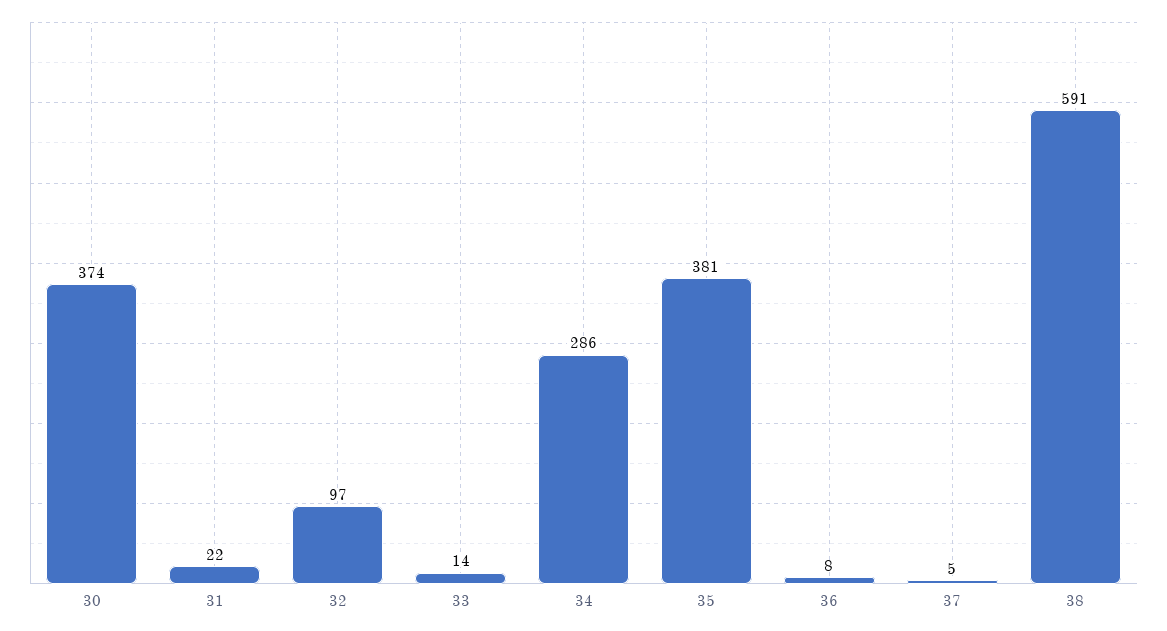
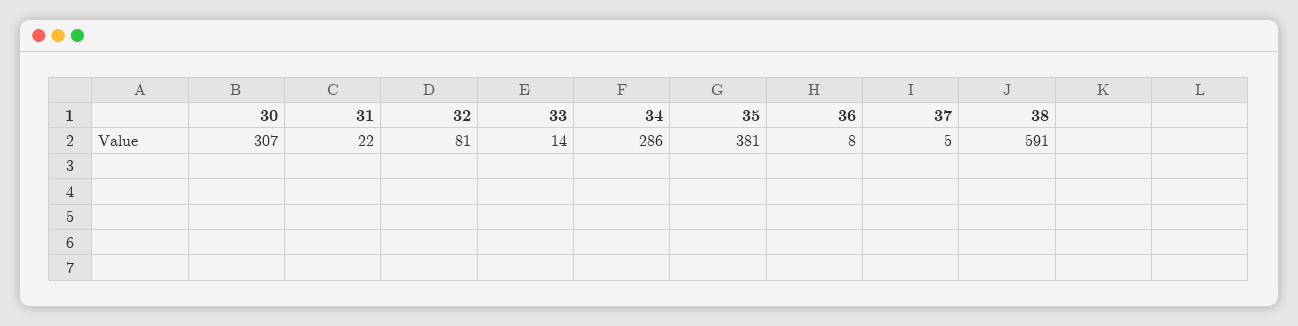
  {
-   "30": 374,
+   "30": 307,
    "31": 22,
-   "32": 97,
+   "32": 81,
    "33": 14,
    "34": 286,
    "35": 381,
    "36": 8,
    "37": 5,
    "38": 591
  }

